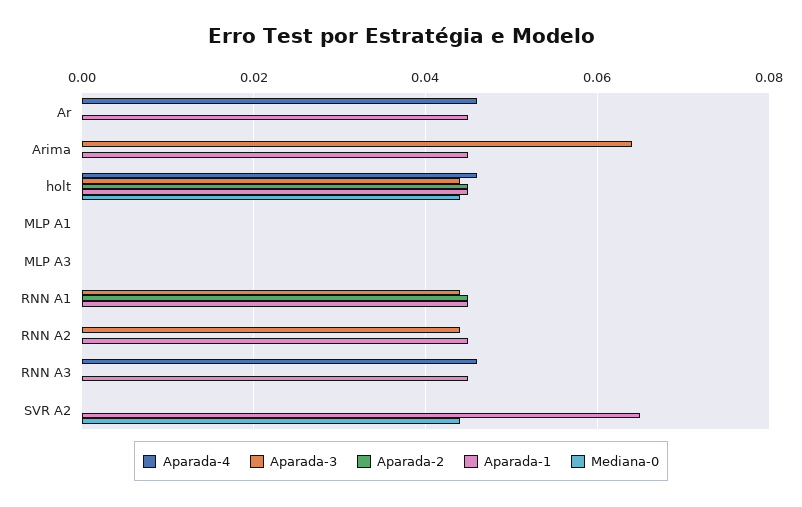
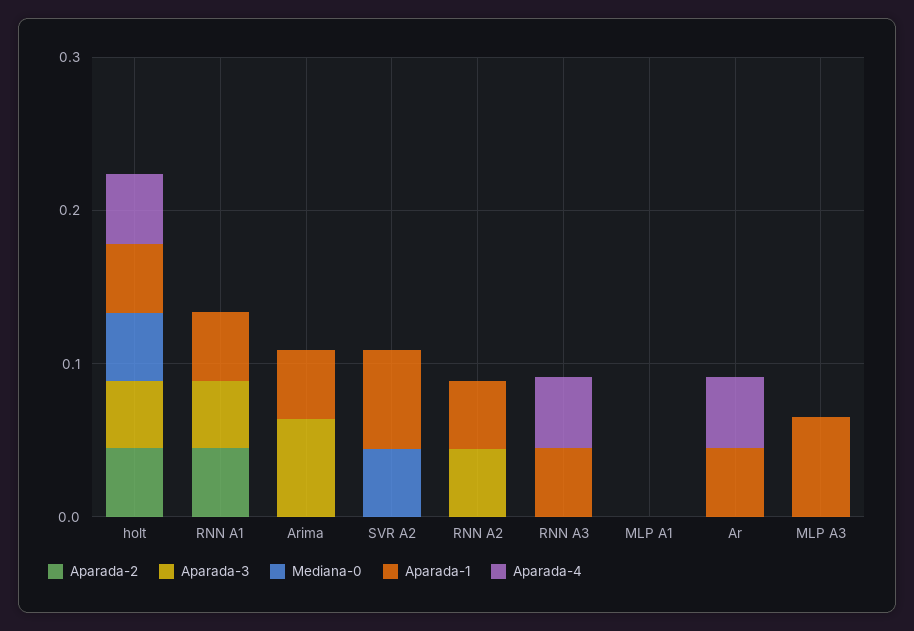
  {
    "Aparada-4": {
      "Ar": 0.045,
      "Arima": 0,
      "holt": 0.045,
      "MLP A1": 0,
      "MLP A3": 0,
      "RNN A1": 0,
      "RNN A2": 0,
      "RNN A3": 0.045,
      "SVR A2": 0
    },
    "Aparada-3": {
      "Ar": 0,
      "Arima": 0.065,
      "holt": 0.045,
      "MLP A1": 0,
      "MLP A3": 0,
      "RNN A1": 0.045,
      "RNN A2": 0.045,
      "RNN A3": 0,
      "SVR A2": 0
    },
    "Aparada-2": {
      "Ar": 0,
      "Arima": 0,
      "holt": 0.045,
      "MLP A1": 0,
      "MLP A3": 0,
      "RNN A1": 0.045,
      "RNN A2": 0,
      "RNN A3": 0,
      "SVR A2": 0
    },
    "Aparada-1": {
      "Ar": 0.045,
      "Arima": 0.045,
      "holt": 0.045,
      "MLP A1": 0,
-     "MLP A3": 0,
+     "MLP A3": 0.06,
      "RNN A1": 0.045,
      "RNN A2": 0.045,
      "RNN A3": 0.045,
      "SVR A2": 0.065
    },
    "Mediana-0": {
      "Ar": 0,
      "Arima": 0,
      "holt": 0.045,
      "MLP A1": 0,
      "MLP A3": 0,
      "RNN A1": 0,
      "RNN A2": 0,
      "RNN A3": 0,
      "SVR A2": 0.045
    }
  }

